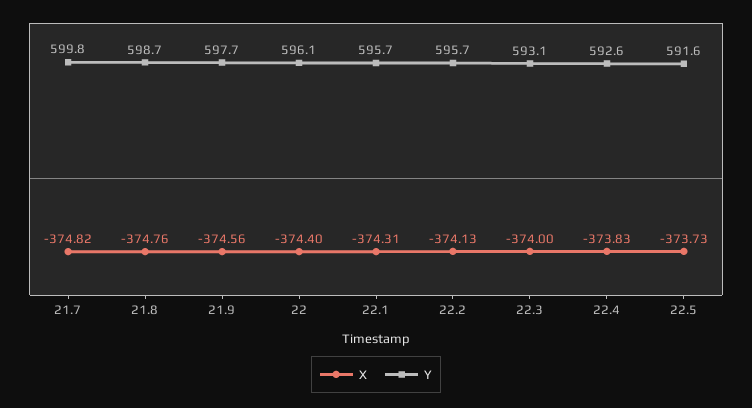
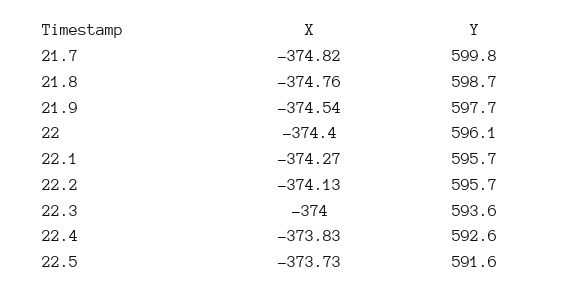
  {
    "X": {
      "21.7": -374.82,
      "21.8": -374.76,
-     "21.9": -374.56,
+     "21.9": -374.54,
      "22": -374.4,
-     "22.1": -374.31,
+     "22.1": -374.27,
      "22.2": -374.13,
      "22.3": -374,
      "22.4": -373.83,
      "22.5": -373.73
    },
    "Y": {
      "21.7": 599.8,
      "21.8": 598.7,
      "21.9": 597.7,
      "22": 596.1,
      "22.1": 595.7,
      "22.2": 595.7,
-     "22.3": 593.1,
+     "22.3": 593.6,
      "22.4": 592.6,
      "22.5": 591.6
    }
  }

